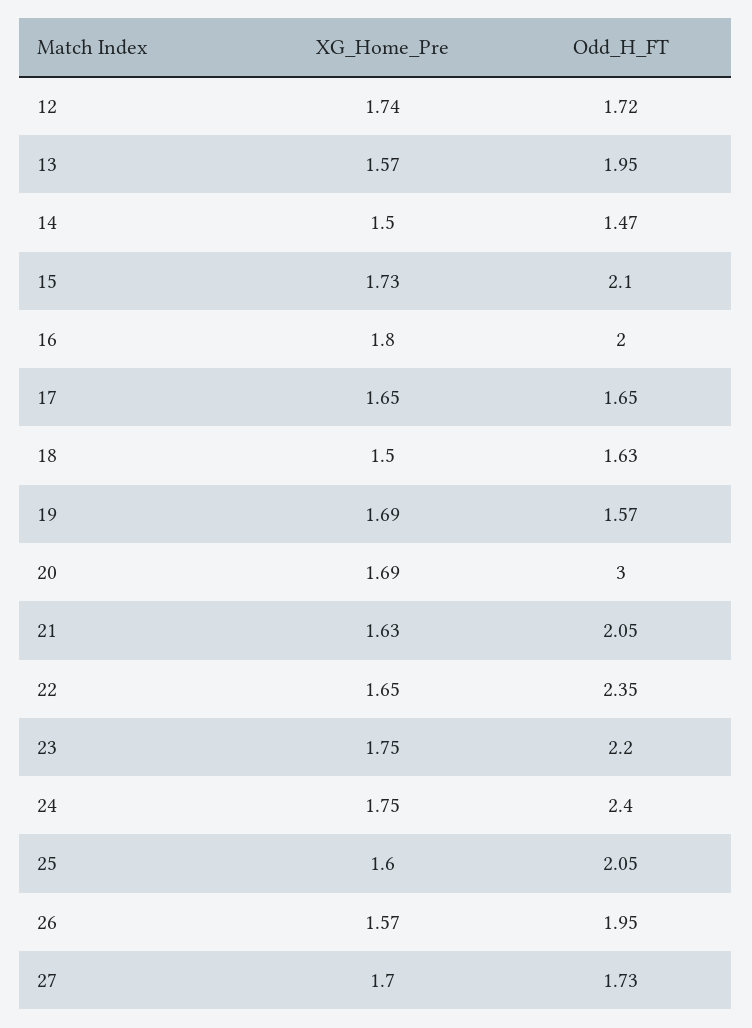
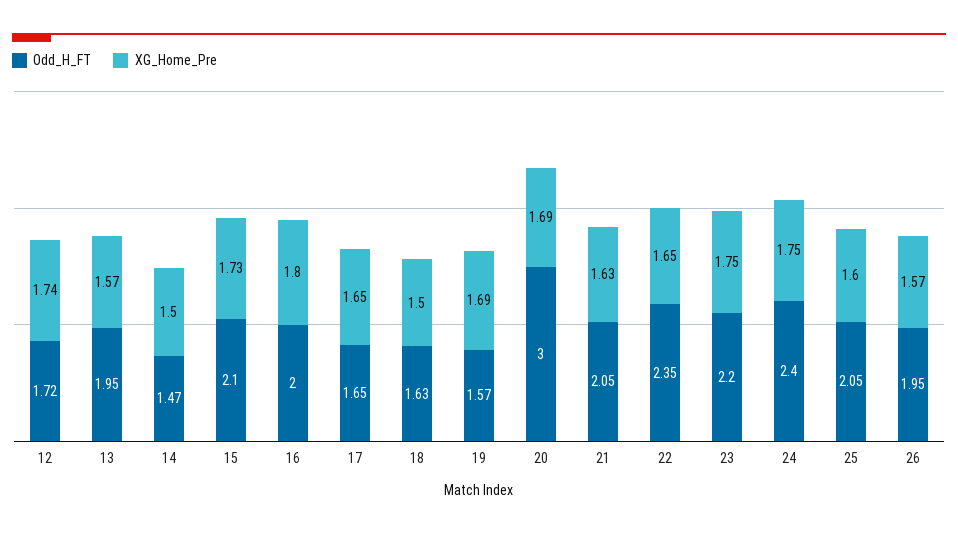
  {
    "XG_Home_Pre": {
      "12": 1.74,
      "13": 1.57,
      "14": 1.5,
      "15": 1.73,
      "16": 1.8,
      "17": 1.65,
      "18": 1.5,
      "19": 1.69,
      "20": 1.69,
      "21": 1.63,
      "22": 1.65,
      "23": 1.75,
      "24": 1.75,
      "25": 1.6,
-     "26": 1.57,
+     "26": 1.57
-     "27": 1.7
    },
    "Odd_H_FT": {
      "12": 1.72,
      "13": 1.95,
      "14": 1.47,
      "15": 2.1,
      "16": 2,
      "17": 1.65,
      "18": 1.63,
      "19": 1.57,
      "20": 3,
      "21": 2.05,
      "22": 2.35,
      "23": 2.2,
      "24": 2.4,
      "25": 2.05,
-     "26": 1.95,
+     "26": 1.95
-     "27": 1.73
    }
  }

